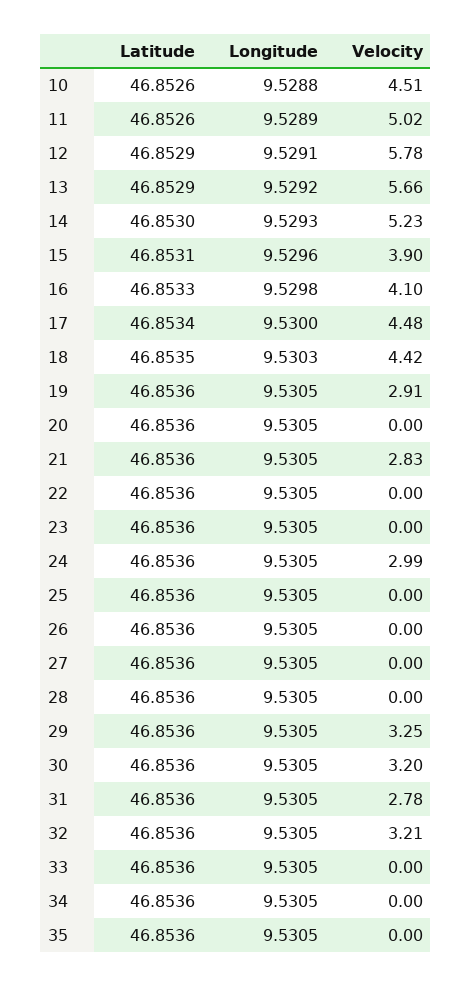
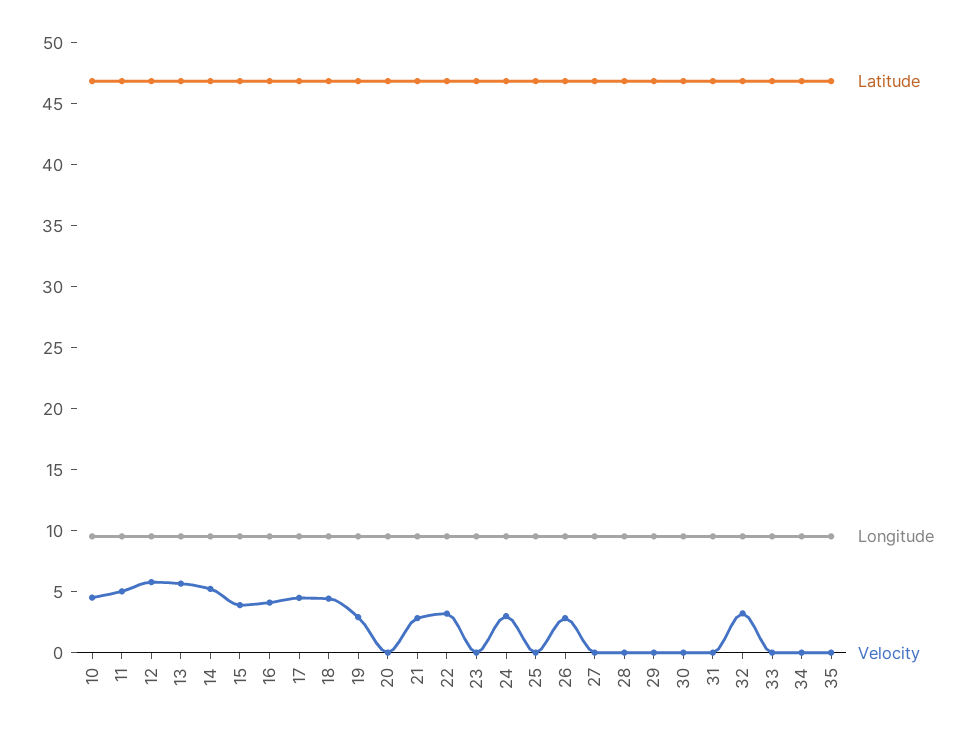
  {
    "Latitude": {
      "10": 46.8526,
      "11": 46.8526,
      "12": 46.8529,
      "13": 46.8529,
      "14": 46.853,
      "15": 46.8531,
      "16": 46.8533,
      "17": 46.8534,
      "18": 46.8535,
      "19": 46.8536,
      "20": 46.8536,
      "21": 46.8536,
      "22": 46.8536,
      "23": 46.8536,
      "24": 46.8536,
      "25": 46.8536,
      "26": 46.8536,
      "27": 46.8536,
      "28": 46.8536,
      "29": 46.8536,
      "30": 46.8536,
      "31": 46.8536,
      "32": 46.8536,
      "33": 46.8536,
      "34": 46.8536,
      "35": 46.8536
    },
    "Longitude": {
      "10": 9.5288,
      "11": 9.5289,
      "12": 9.5291,
      "13": 9.5292,
      "14": 9.5293,
      "15": 9.5296,
      "16": 9.5298,
      "17": 9.53,
      "18": 9.5303,
      "19": 9.5305,
      "20": 9.5305,
      "21": 9.5305,
      "22": 9.5305,
      "23": 9.5305,
      "24": 9.5305,
      "25": 9.5305,
      "26": 9.5305,
      "27": 9.5305,
      "28": 9.5305,
      "29": 9.5305,
      "30": 9.5305,
      "31": 9.5305,
      "32": 9.5305,
      "33": 9.5305,
      "34": 9.5305,
      "35": 9.5305
    },
    "Velocity": {
      "10": 4.51,
      "11": 5.02,
      "12": 5.78,
      "13": 5.66,
      "14": 5.23,
      "15": 3.9,
      "16": 4.1,
      "17": 4.48,
      "18": 4.42,
      "19": 2.91,
      "20": 0,
      "21": 2.83,
-     "22": 0,
+     "22": 3,
      "23": 0,
      "24": 2.99,
      "25": 0,
-     "26": 0,
+     "26": 3,
      "27": 0,
      "28": 0,
-     "29": 3.25,
+     "29": 0,
-     "30": 3.2,
+     "30": 0,
-     "31": 2.78,
+     "31": 0,
      "32": 3.21,
      "33": 0,
      "34": 0,
      "35": 0
    }
  }

